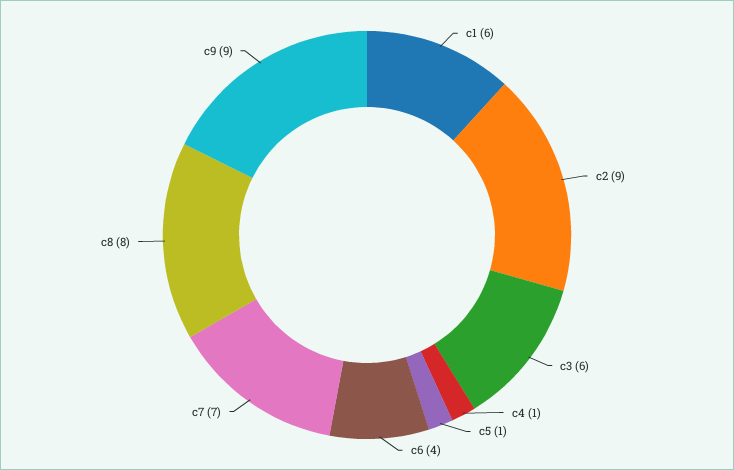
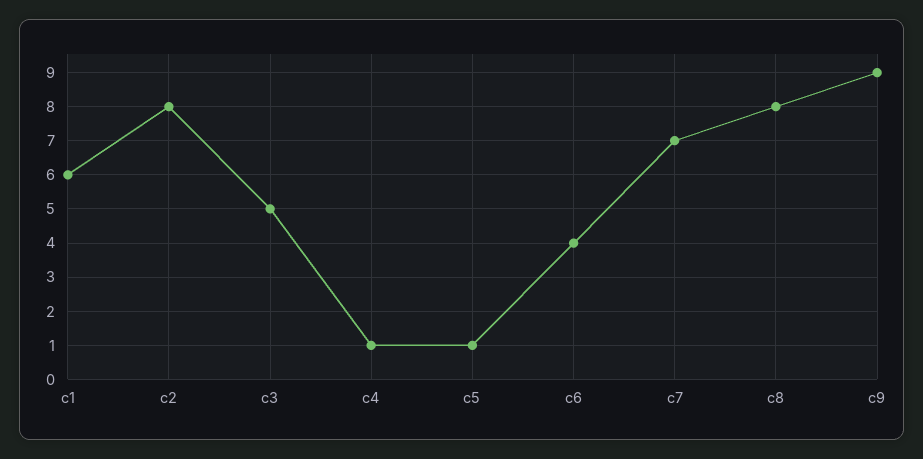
  {
    "c1": 6,
-   "c2": 9,
+   "c2": 8,
-   "c3": 6,
+   "c3": 5,
    "c4": 1,
    "c5": 1,
    "c6": 4,
    "c7": 7,
    "c8": 8,
    "c9": 9
  }

